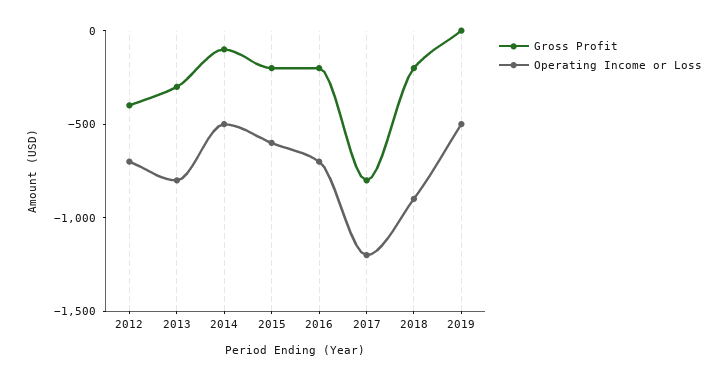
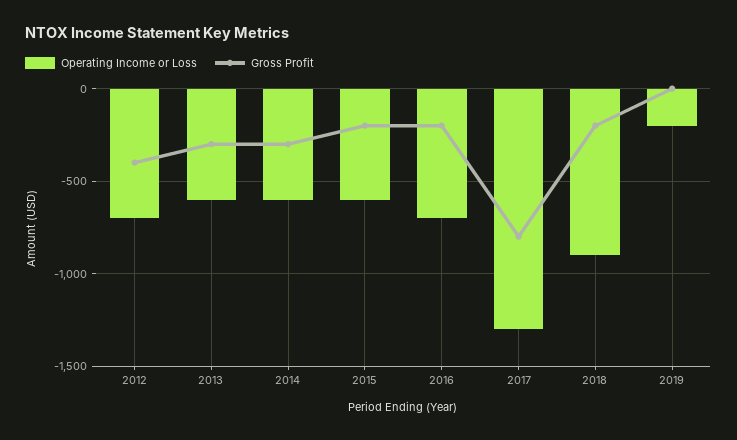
  {
    "Gross Profit": {
      "2012": -400,
      "2013": -300,
-     "2014": -100,
+     "2014": -300,
      "2015": -200,
      "2016": -200,
      "2017": -800,
      "2018": -200,
      "2019": 0
    },
    "Operating Income or Loss": {
      "2012": -700,
-     "2013": -800,
+     "2013": -600,
-     "2014": -500,
+     "2014": -600,
      "2015": -600,
      "2016": -700,
-     "2017": -1200,
+     "2017": -1300,
      "2018": -900,
-     "2019": -500
+     "2019": -200
    }
  }

